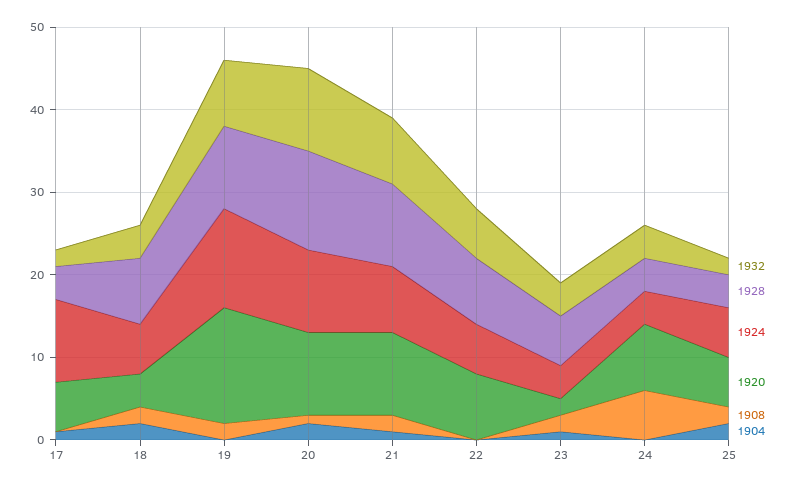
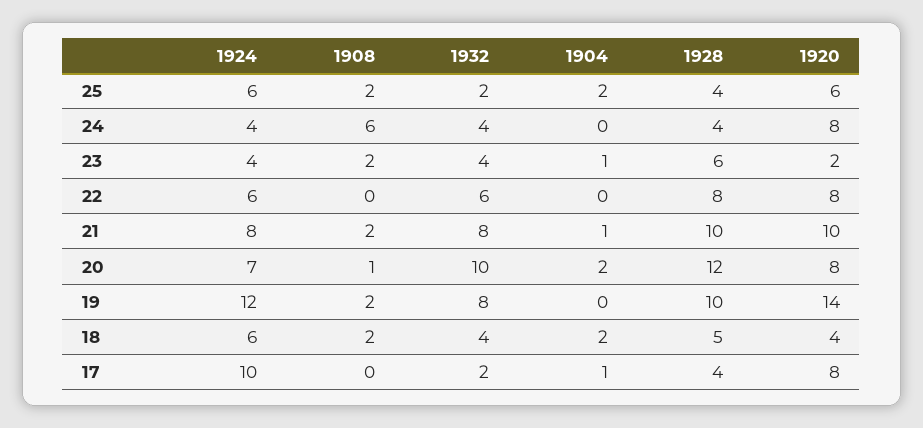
  {
    "1932": {
      "17": 2,
      "18": 4,
      "19": 8,
      "20": 10,
      "21": 8,
      "22": 6,
      "23": 4,
      "24": 4,
      "25": 2
    },
    "1928": {
      "17": 4,
-     "18": 8,
+     "18": 5,
      "19": 10,
      "20": 12,
      "21": 10,
      "22": 8,
      "23": 6,
      "24": 4,
      "25": 4
    },
    "1924": {
      "17": 10,
      "18": 6,
      "19": 12,
-     "20": 10,
+     "20": 7,
      "21": 8,
      "22": 6,
      "23": 4,
      "24": 4,
      "25": 6
    },
    "1920": {
-     "17": 6,
+     "17": 8,
      "18": 4,
      "19": 14,
-     "20": 10,
+     "20": 8,
      "21": 10,
      "22": 8,
      "23": 2,
      "24": 8,
      "25": 6
    },
    "1908": {
      "17": 0,
      "18": 2,
      "19": 2,
      "20": 1,
      "21": 2,
      "22": 0,
      "23": 2,
      "24": 6,
      "25": 2
    },
    "1904": {
      "17": 1,
      "18": 2,
      "19": 0,
      "20": 2,
      "21": 1,
      "22": 0,
      "23": 1,
      "24": 0,
      "25": 2
    }
  }

